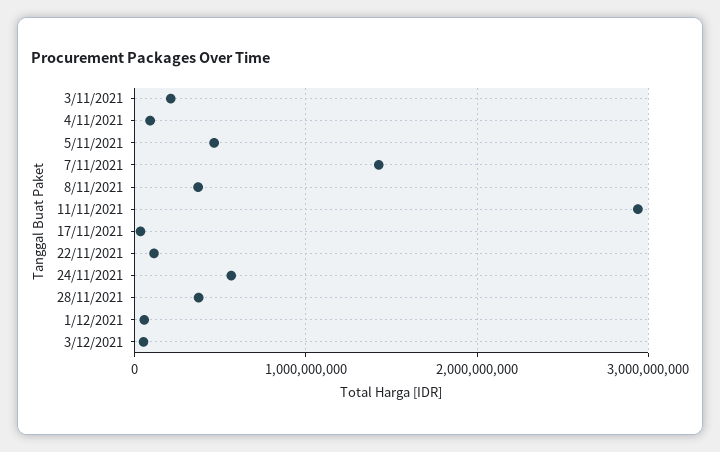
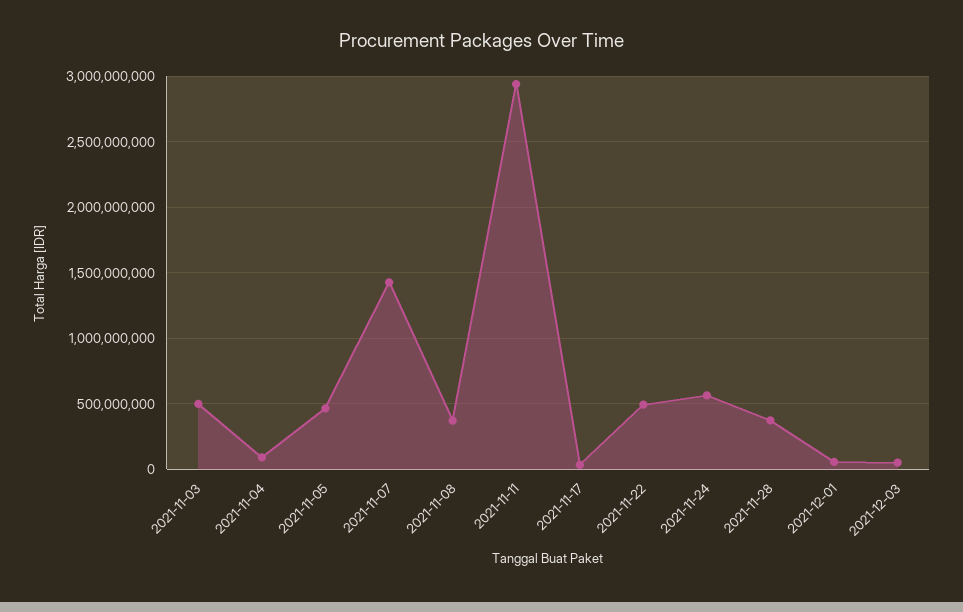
  {
-   "3/11/2021": 200000000,
+   "3/11/2021": 500000000,
    "4/11/2021": 100000000,
    "5/11/2021": 450000000,
    "7/11/2021": 1450000000,
    "8/11/2021": 350000000,
    "11/11/2021": 2950000000,
    "17/11/2021": 50000000,
-   "22/11/2021": 100000000,
+   "22/11/2021": 500000000,
    "24/11/2021": 550000000,
    "28/11/2021": 350000000,
    "1/12/2021": 50000000,
    "3/12/2021": 50000000
  }

